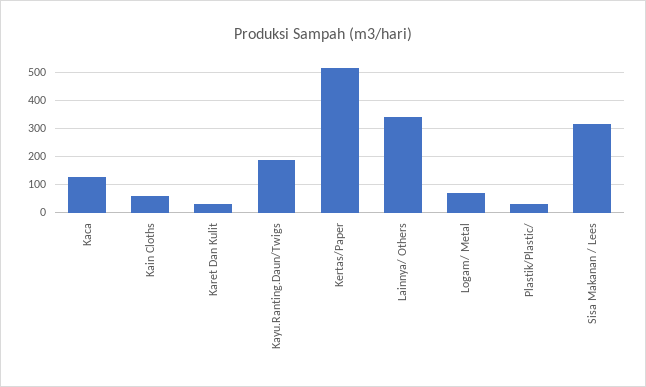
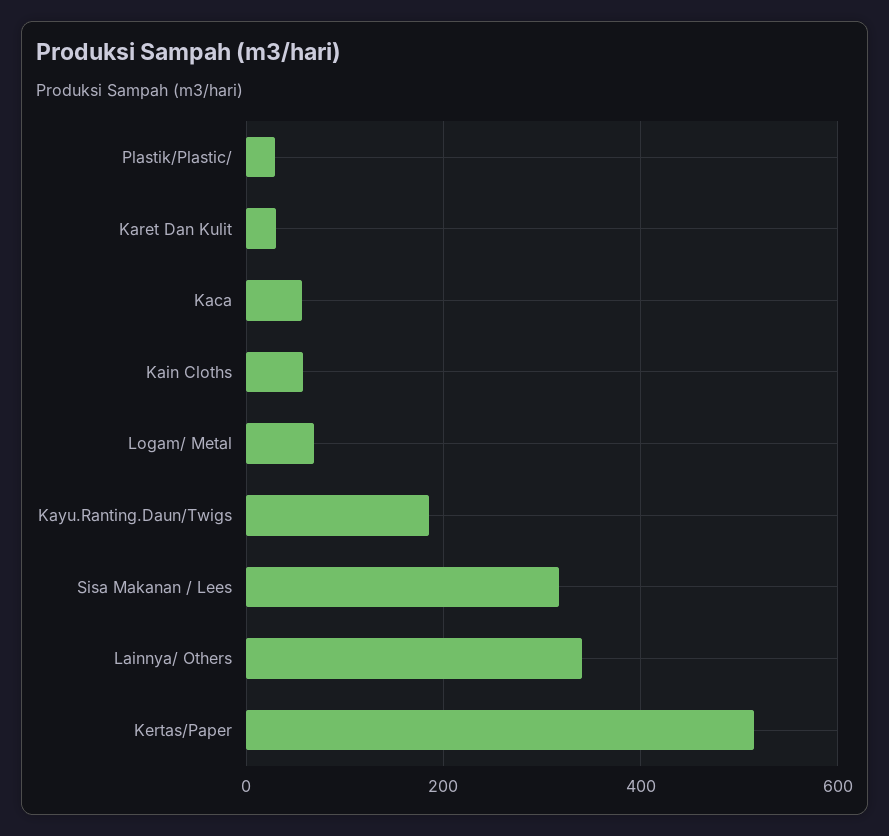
  {
-   "Kaca": 125,
+   "Kaca": 60,
    "Kain Cloths": 60,
    "Karet Dan Kulit": 40,
    "Kayu.Ranting.Daun/Twigs": 180,
    "Kertas/Paper": 520,
    "Lainnya/ Others": 340,
    "Logam/ Metal": 60,
    "Plastik/Plastic/": 20,
    "Sisa Makanan / Lees": 320
  }

